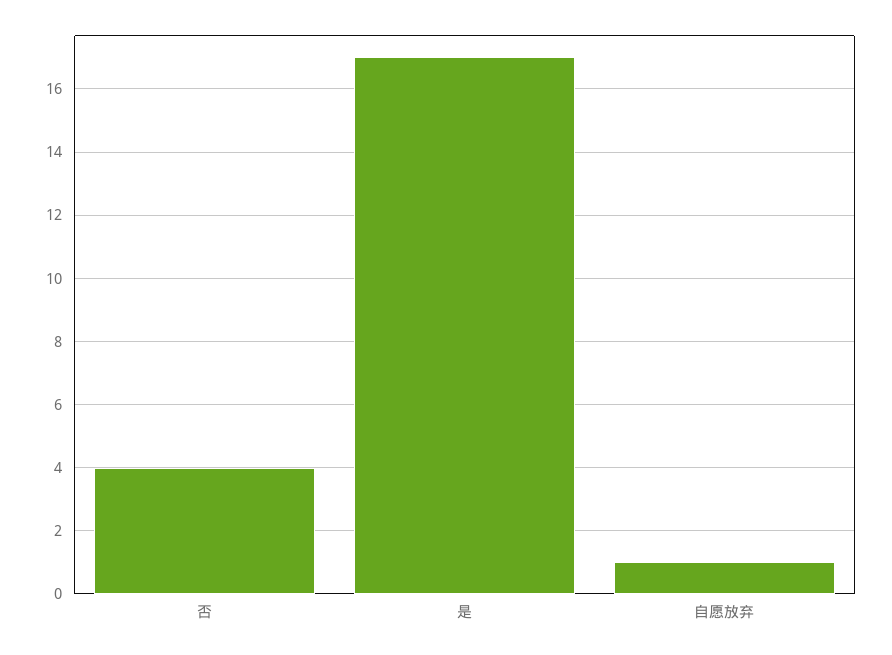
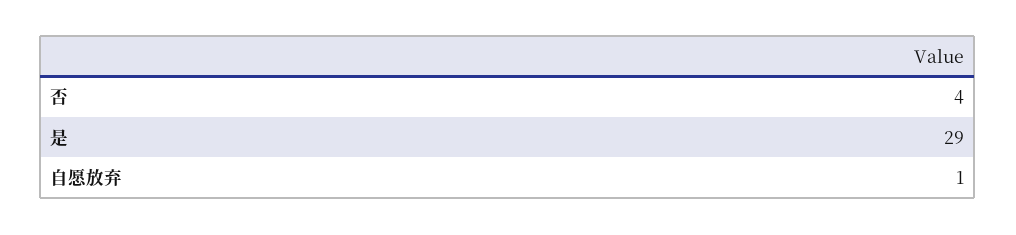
  {
    "否": 4,
-   "是": 17,
+   "是": 29,
    "自愿放弃": 1
  }

